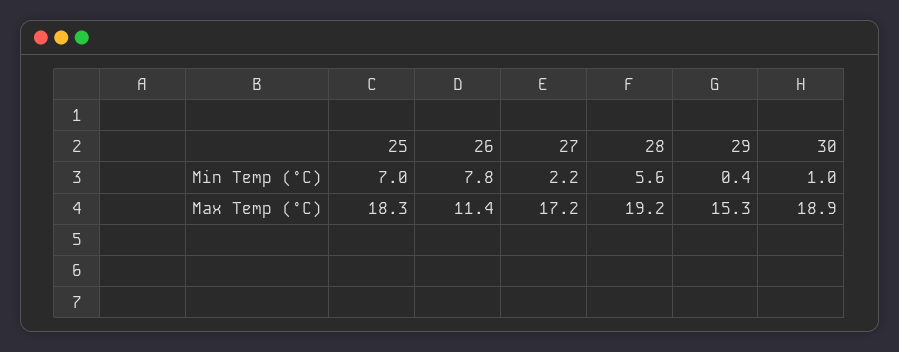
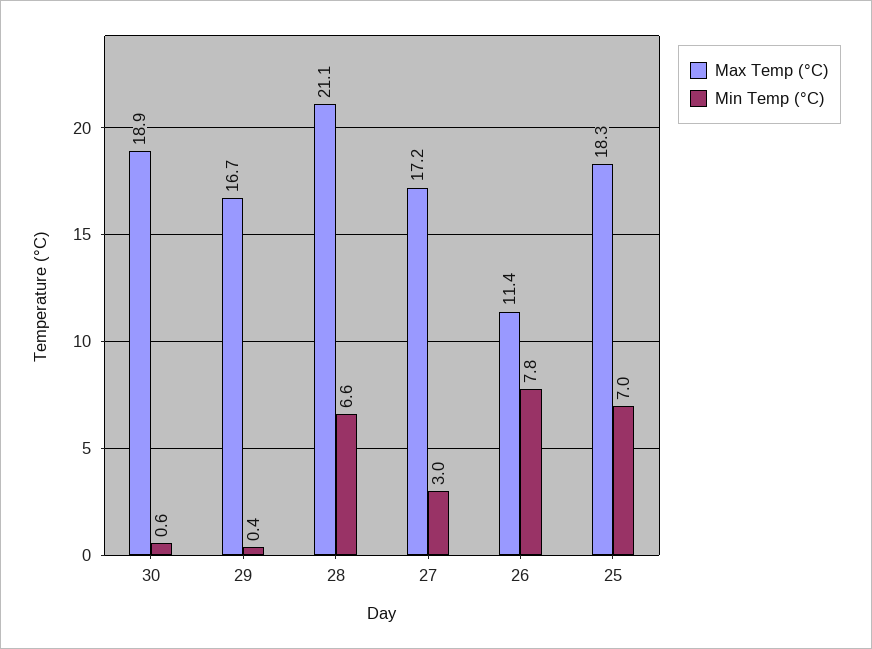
  {
    "Min Temp (°C)": {
      "25": 7,
      "26": 7.8,
-     "27": 2.2,
+     "27": 3,
-     "28": 5.6,
+     "28": 6.6,
      "29": 0.4,
-     "30": 1
+     "30": 0.6
    },
    "Max Temp (°C)": {
      "25": 18.3,
      "26": 11.4,
      "27": 17.2,
-     "28": 19.2,
+     "28": 21.1,
-     "29": 15.3,
+     "29": 16.7,
      "30": 18.9
    }
  }

